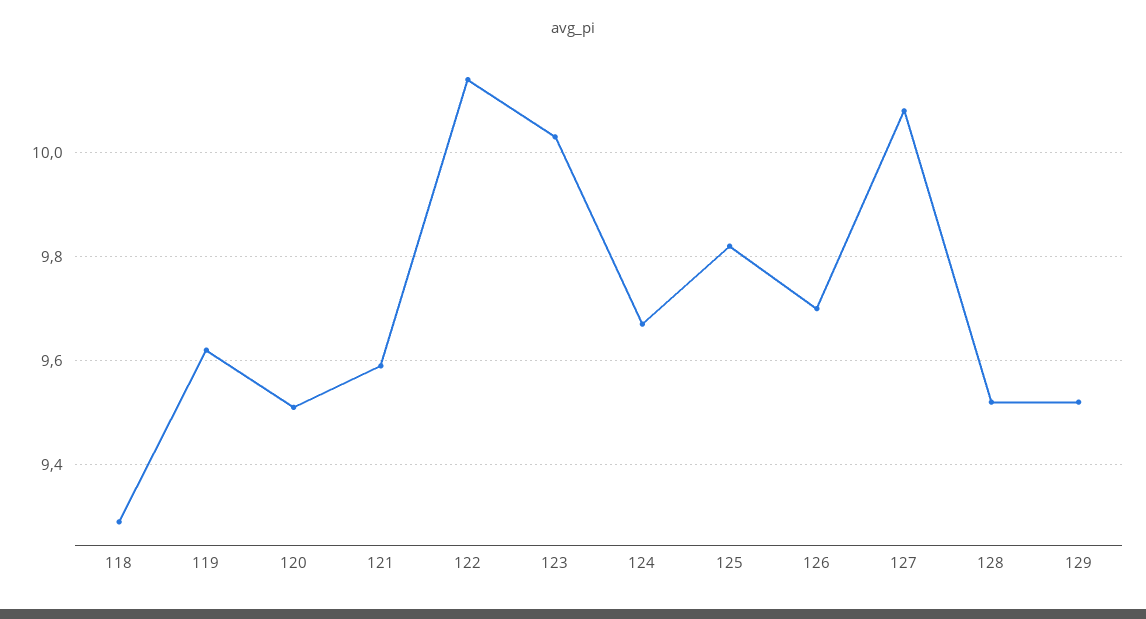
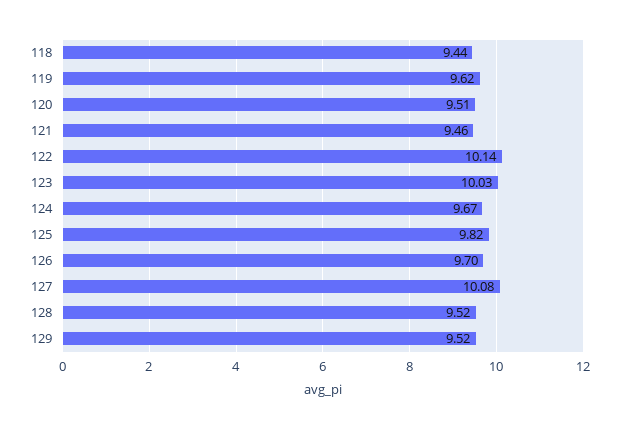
  {
-   "118": 9.3,
+   "118": 9.44,
    "119": 9.62,
    "120": 9.51,
-   "121": 9.6,
+   "121": 9.46,
    "122": 10.14,
    "123": 10.03,
    "124": 9.67,
    "125": 9.82,
    "126": 9.7,
    "127": 10.08,
    "128": 9.52,
    "129": 9.52
  }

